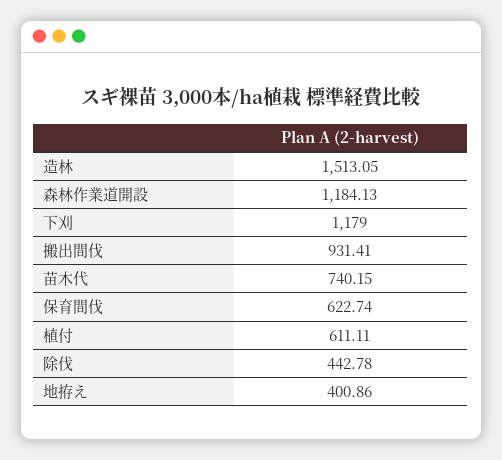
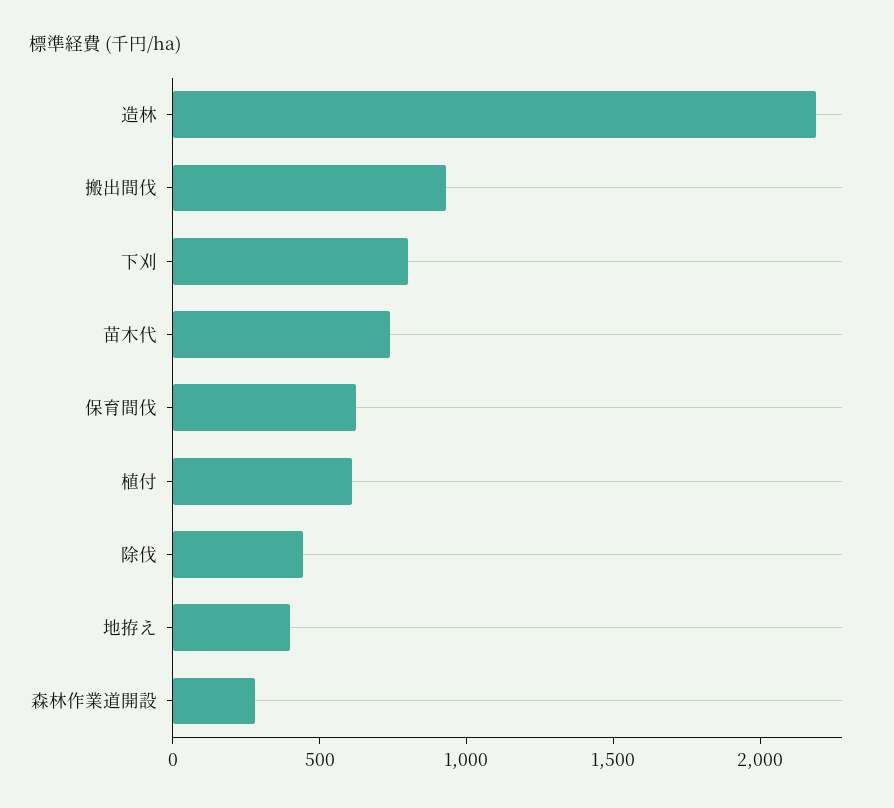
  {
-   "造林": 1513.05,
+   "造林": 2200,
-   "森林作業道開設": 1184.13,
+   "森林作業道開設": 300,
-   "下刈": 1179,
+   "下刈": 800,
    "搬出間伐": 931.41,
    "苗木代": 740.15,
    "保育間伐": 622.74,
    "植付": 611.11,
    "除伐": 442.78,
    "地拵え": 400.86
  }

